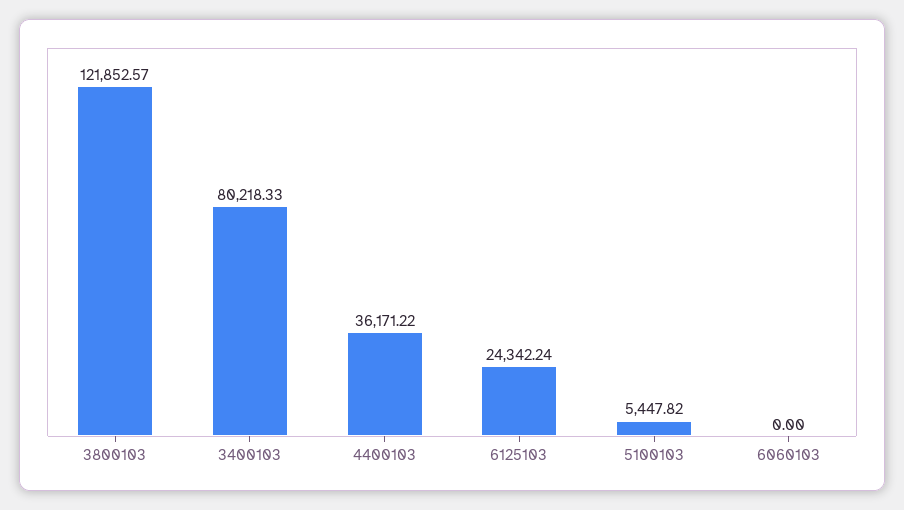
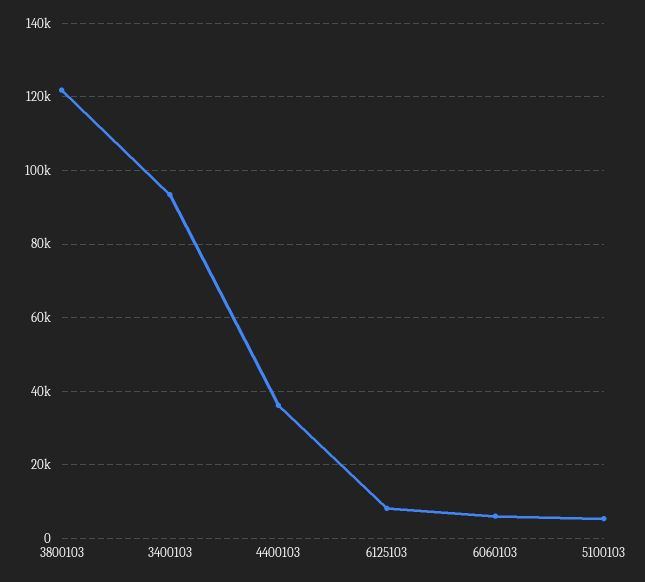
  {
    "3800103": 121852.57,
-   "3400103": 80218.33,
+   "3400103": 94000,
    "4400103": 36171.22,
-   "6125103": 24342.24,
+   "6125103": 8000,
    "5100103": 5447.82,
-   "6060103": 0
+   "6060103": 6000
  }

